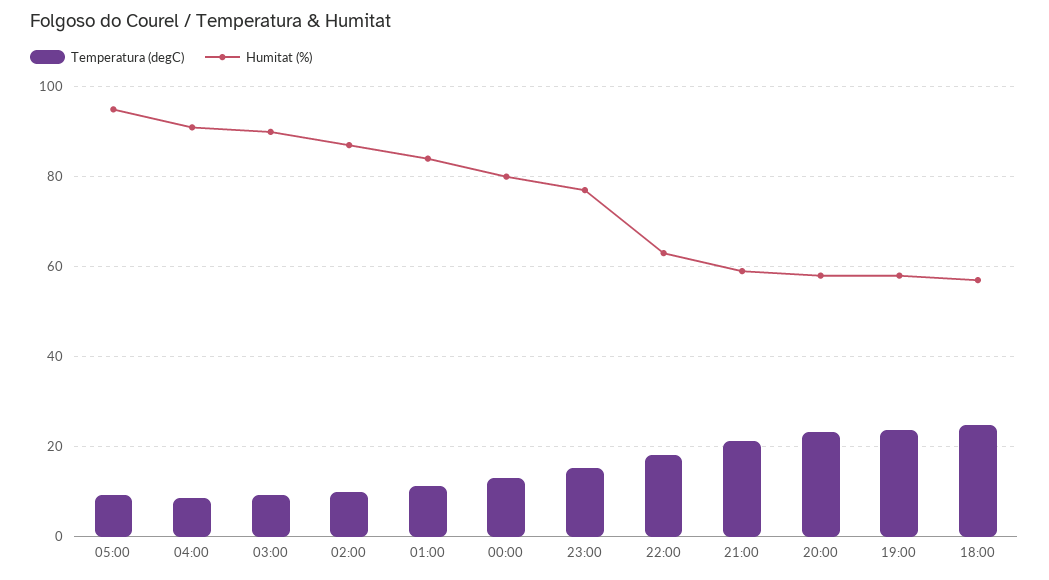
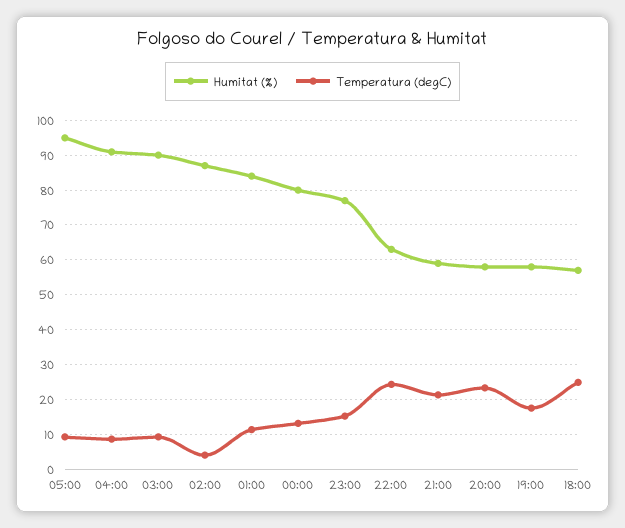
  {
    "Temperatura (degC)": {
      "05:00": 10,
      "04:00": 8,
      "03:00": 10,
-     "02:00": 10,
+     "02:00": 4,
      "01:00": 12,
      "00:00": 14,
      "23:00": 16,
-     "22:00": 18,
+     "22:00": 24,
      "21:00": 22,
      "20:00": 24,
-     "19:00": 24,
+     "19:00": 18,
      "18:00": 24
    },
    "Humitat (%)": {
      "05:00": 96,
      "04:00": 92,
      "03:00": 90,
      "02:00": 88,
      "01:00": 84,
      "00:00": 80,
      "23:00": 78,
      "22:00": 64,
      "21:00": 60,
      "20:00": 58,
      "19:00": 58,
      "18:00": 58
    }
  }

